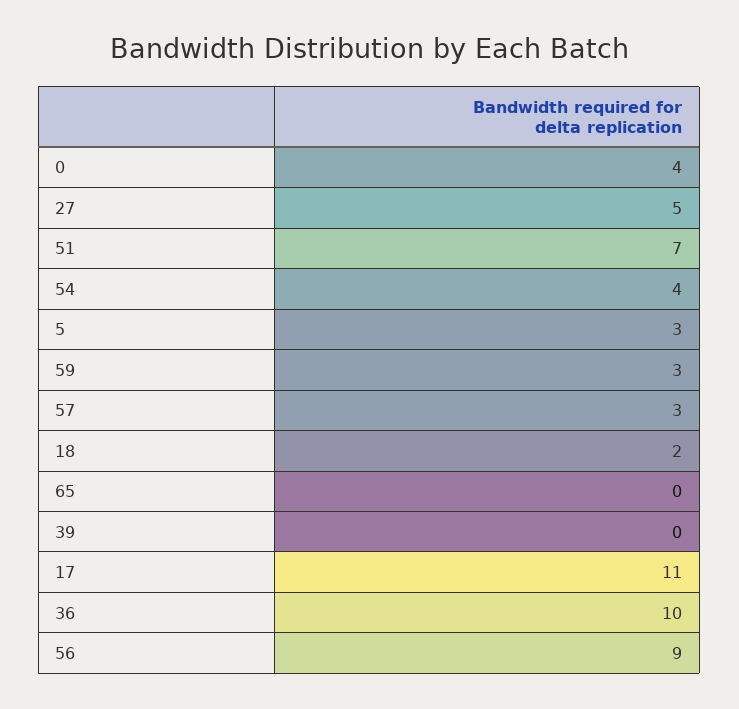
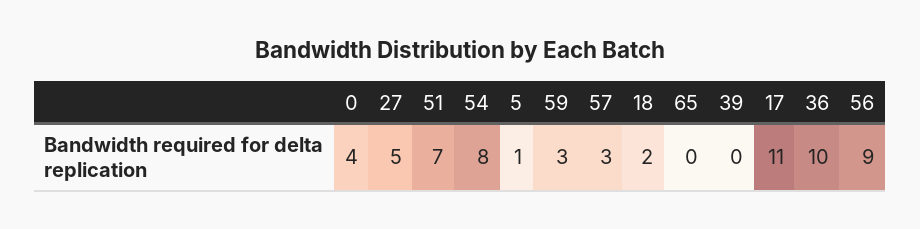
  {
    "0": 4,
    "27": 5,
    "51": 7,
-   "54": 4,
+   "54": 8,
-   "5": 3,
+   "5": 1,
    "59": 3,
    "57": 3,
    "18": 2,
    "65": 0,
    "39": 0,
    "17": 11,
    "36": 10,
    "56": 9
  }

